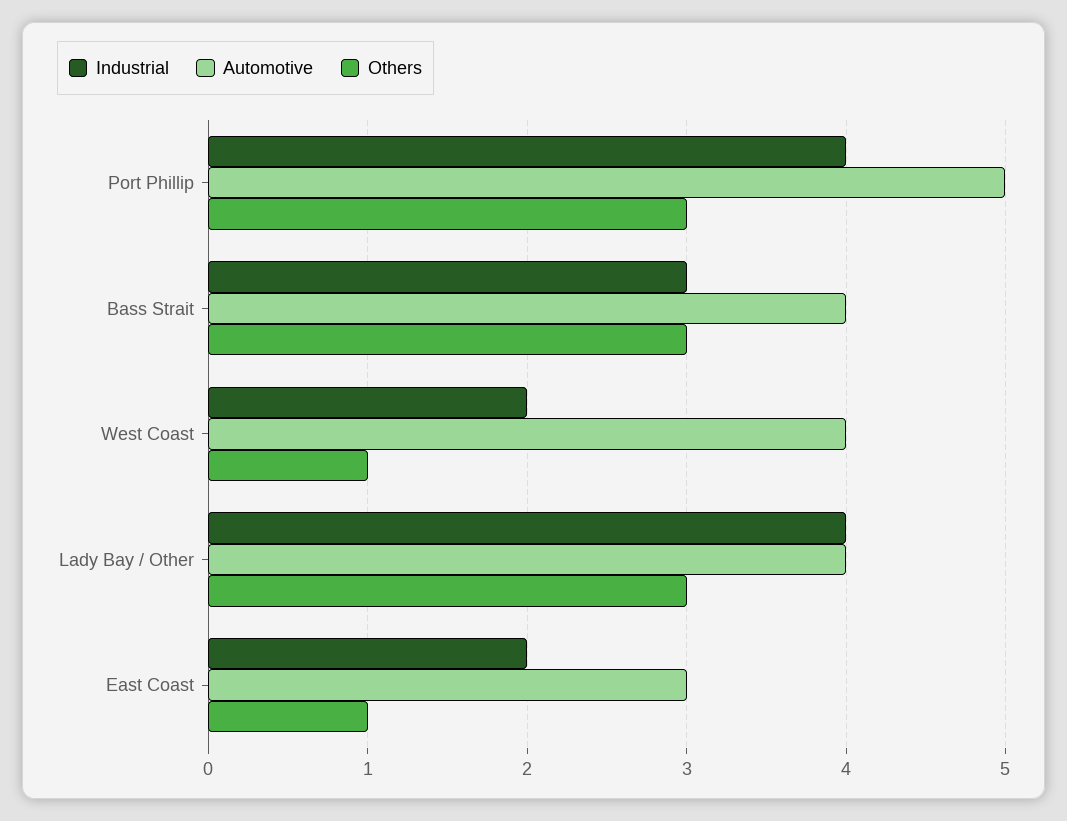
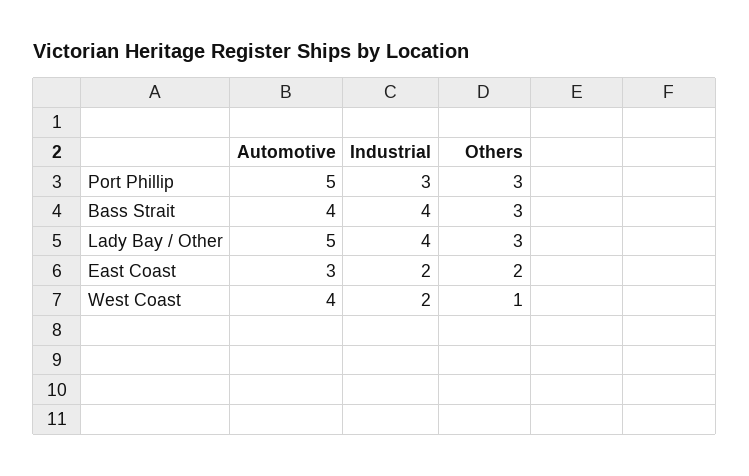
  {
    "Industrial": {
-     "Port Phillip": 4,
+     "Port Phillip": 3,
-     "Bass Strait": 3,
+     "Bass Strait": 4,
      "West Coast": 2,
      "Lady Bay / Other": 4,
      "East Coast": 2
    },
    "Automotive": {
      "Port Phillip": 5,
      "Bass Strait": 4,
      "West Coast": 4,
-     "Lady Bay / Other": 4,
+     "Lady Bay / Other": 5,
      "East Coast": 3
    },
    "Others": {
      "Port Phillip": 3,
      "Bass Strait": 3,
      "West Coast": 1,
      "Lady Bay / Other": 3,
-     "East Coast": 1
+     "East Coast": 2
    }
  }

